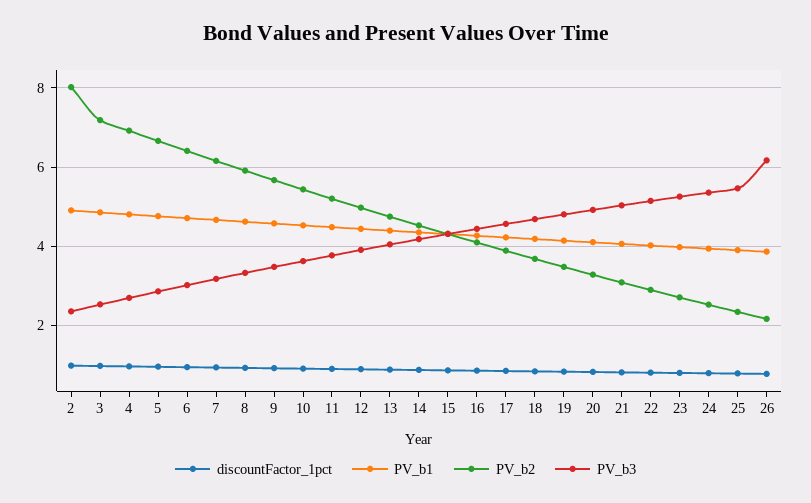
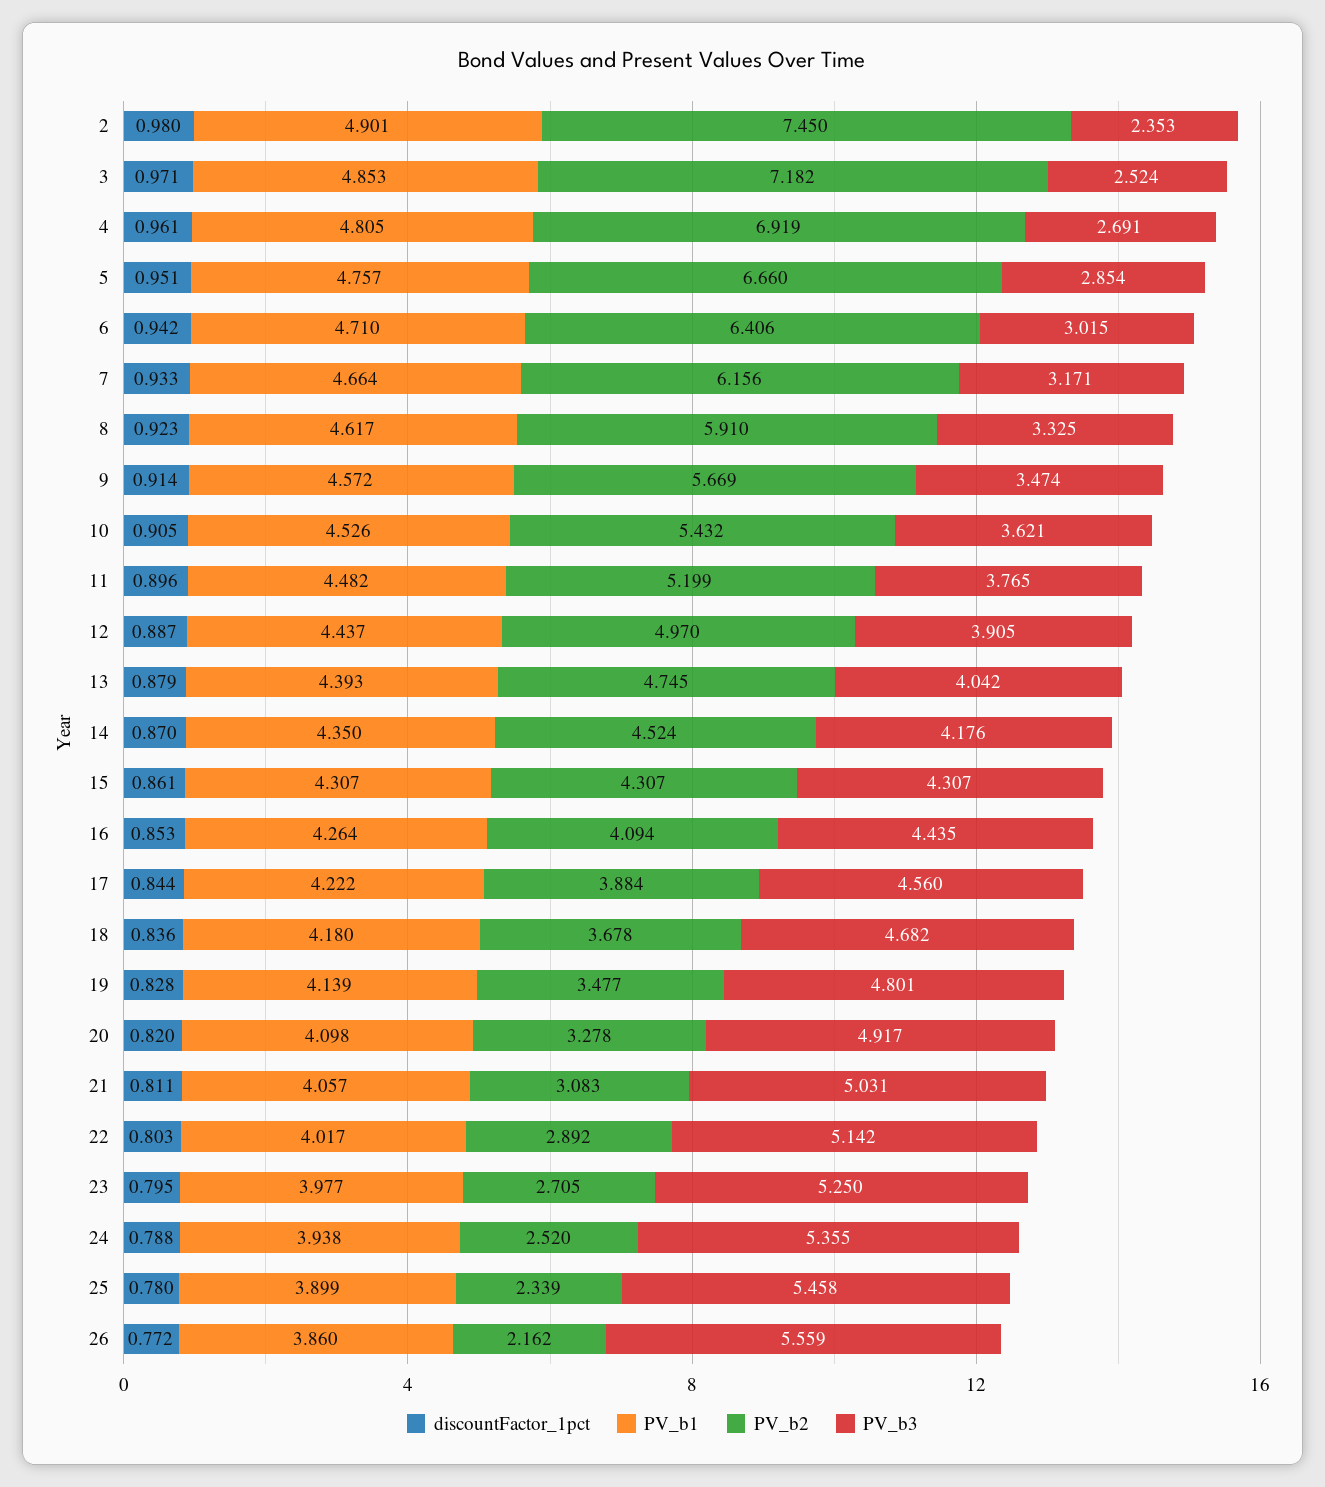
  {
    "discountFactor_1pct": {
      "2": 0.98,
      "3": 0.971,
      "4": 0.961,
      "5": 0.951,
      "6": 0.942,
      "7": 0.933,
      "8": 0.923,
      "9": 0.914,
      "10": 0.905,
      "11": 0.896,
      "12": 0.887,
      "13": 0.879,
      "14": 0.87,
      "15": 0.861,
      "16": 0.853,
      "17": 0.844,
      "18": 0.836,
      "19": 0.828,
      "20": 0.82,
      "21": 0.811,
      "22": 0.803,
      "23": 0.795,
      "24": 0.788,
      "25": 0.78,
      "26": 0.772
    },
    "PV_b1": {
      "2": 4.901,
      "3": 4.853,
      "4": 4.805,
      "5": 4.757,
      "6": 4.71,
      "7": 4.664,
      "8": 4.617,
      "9": 4.572,
      "10": 4.526,
      "11": 4.482,
      "12": 4.437,
      "13": 4.393,
      "14": 4.35,
      "15": 4.307,
      "16": 4.264,
      "17": 4.222,
      "18": 4.18,
      "19": 4.139,
      "20": 4.098,
      "21": 4.057,
      "22": 4.017,
      "23": 3.977,
      "24": 3.938,
      "25": 3.899,
      "26": 3.86
    },
    "PV_b2": {
-     "2": 8,
+     "2": 7.45,
      "3": 7.182,
      "4": 6.919,
      "5": 6.66,
      "6": 6.406,
      "7": 6.156,
      "8": 5.91,
      "9": 5.669,
      "10": 5.432,
      "11": 5.199,
      "12": 4.97,
      "13": 4.745,
      "14": 4.524,
      "15": 4.307,
      "16": 4.094,
      "17": 3.884,
      "18": 3.678,
      "19": 3.477,
      "20": 3.278,
      "21": 3.083,
      "22": 2.892,
      "23": 2.705,
      "24": 2.52,
      "25": 2.339,
      "26": 2.162
    },
    "PV_b3": {
      "2": 2.353,
      "3": 2.524,
      "4": 2.691,
      "5": 2.854,
      "6": 3.015,
      "7": 3.171,
      "8": 3.325,
      "9": 3.474,
      "10": 3.621,
      "11": 3.765,
      "12": 3.905,
      "13": 4.042,
      "14": 4.176,
      "15": 4.307,
      "16": 4.435,
      "17": 4.56,
      "18": 4.682,
      "19": 4.801,
      "20": 4.917,
      "21": 5.031,
      "22": 5.142,
      "23": 5.25,
      "24": 5.355,
      "25": 5.458,
-     "26": 6.2
+     "26": 5.559
    }
  }

